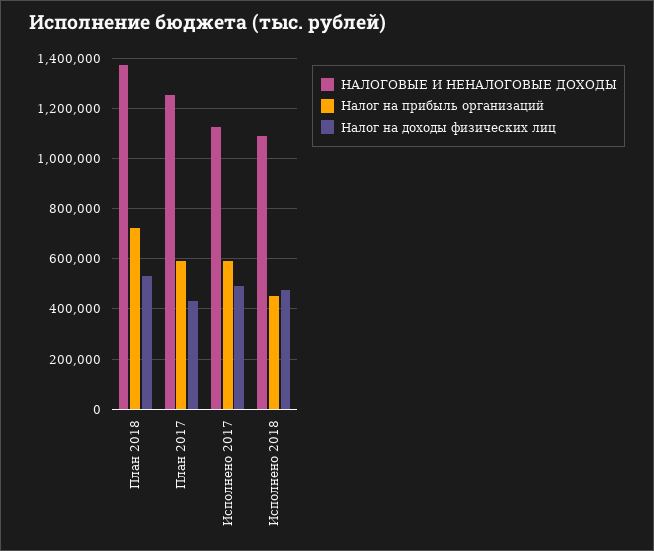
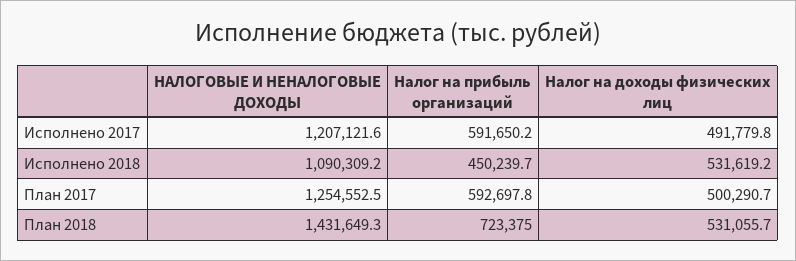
  {
    "НАЛОГОВЫЕ И НЕНАЛОГОВЫЕ ДОХОДЫ": {
-     "План 2018": 1375000,
+     "План 2018": 1431649.3,
      "План 2017": 1254552.5,
-     "Исполнено 2017": 1125000,
+     "Исполнено 2017": 1207121.6,
      "Исполнено 2018": 1090309.2
    },
    "Налог на прибыль организаций": {
      "План 2018": 723375,
      "План 2017": 592697.8,
      "Исполнено 2017": 591650.2,
      "Исполнено 2018": 450239.7
    },
    "Налог на доходы физических лиц": {
      "План 2018": 531055.7,
-     "План 2017": 425000,
+     "План 2017": 500290.7,
      "Исполнено 2017": 491779.8,
-     "Исполнено 2018": 475000
+     "Исполнено 2018": 531619.2
    }
  }

